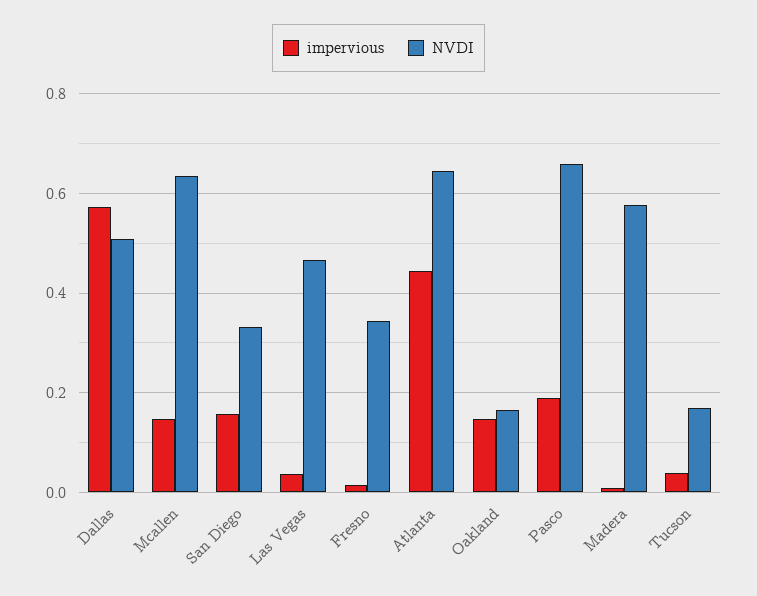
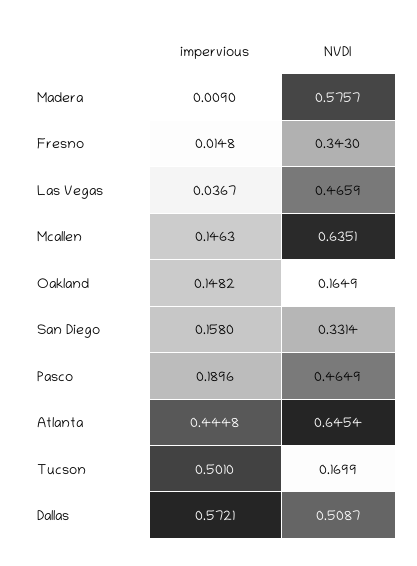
  {
    "impervious": {
      "Dallas": 0.5721,
      "Mcallen": 0.1463,
      "San Diego": 0.158,
      "Las Vegas": 0.0367,
      "Fresno": 0.0148,
      "Atlanta": 0.4448,
      "Oakland": 0.1482,
      "Pasco": 0.1896,
      "Madera": 0.009,
-     "Tucson": 0.04
+     "Tucson": 0.501
    },
    "NVDI": {
      "Dallas": 0.5087,
      "Mcallen": 0.6351,
      "San Diego": 0.3314,
      "Las Vegas": 0.4659,
      "Fresno": 0.343,
      "Atlanta": 0.6454,
      "Oakland": 0.1649,
-     "Pasco": 0.66,
+     "Pasco": 0.4649,
      "Madera": 0.5757,
      "Tucson": 0.1699
    }
  }

